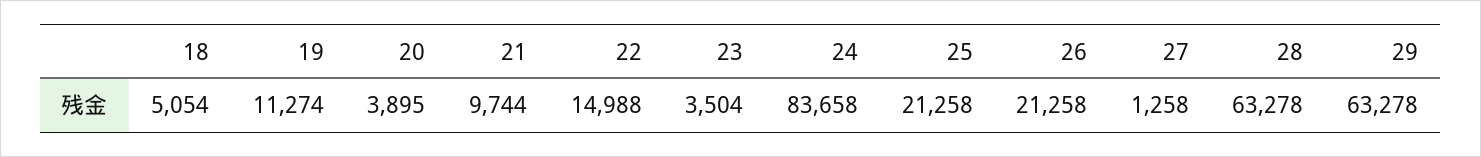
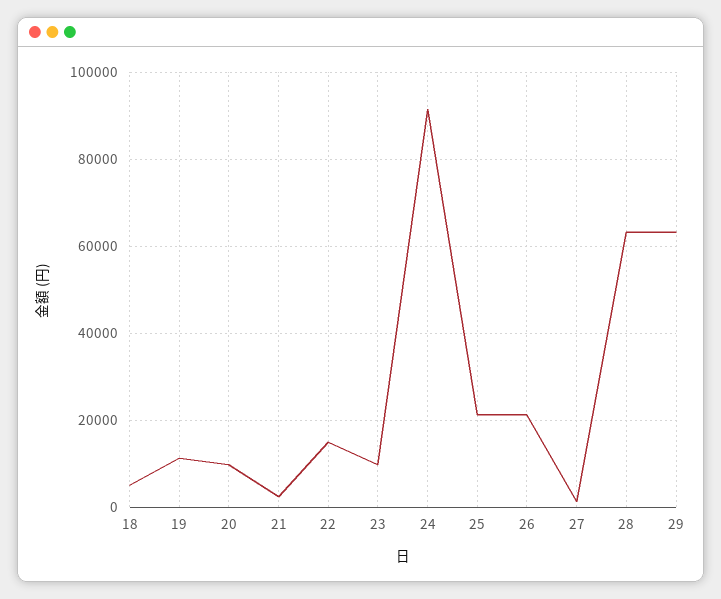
  {
    "18": 5054,
    "19": 11274,
-   "20": 3895,
+   "20": 10000,
-   "21": 9744,
+   "21": 2000,
    "22": 14988,
-   "23": 3504,
+   "23": 10000,
-   "24": 83658,
+   "24": 92000,
    "25": 21258,
    "26": 21258,
    "27": 1258,
    "28": 63278,
    "29": 63278
  }

